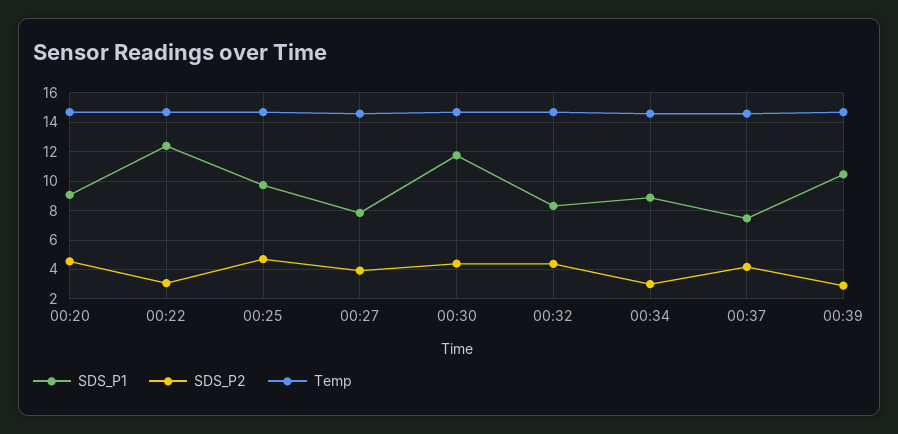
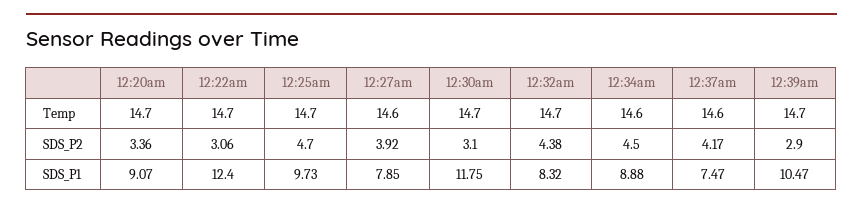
  {
    "SDS_P1": {
      "00:20": 9.07,
      "00:22": 12.4,
      "00:25": 9.73,
      "00:27": 7.85,
      "00:30": 11.75,
      "00:32": 8.32,
      "00:34": 8.88,
      "00:37": 7.47,
      "00:39": 10.47
    },
    "SDS_P2": {
-     "00:20": 4.5,
+     "00:20": 3.36,
      "00:22": 3.06,
      "00:25": 4.7,
      "00:27": 3.92,
-     "00:30": 4.5,
+     "00:30": 3.1,
      "00:32": 4.38,
-     "00:34": 3,
+     "00:34": 4.5,
      "00:37": 4.17,
      "00:39": 2.9
    },
    "Temp": {
      "00:20": 14.7,
      "00:22": 14.7,
      "00:25": 14.7,
      "00:27": 14.6,
      "00:30": 14.7,
      "00:32": 14.7,
      "00:34": 14.6,
      "00:37": 14.6,
      "00:39": 14.7
    }
  }

